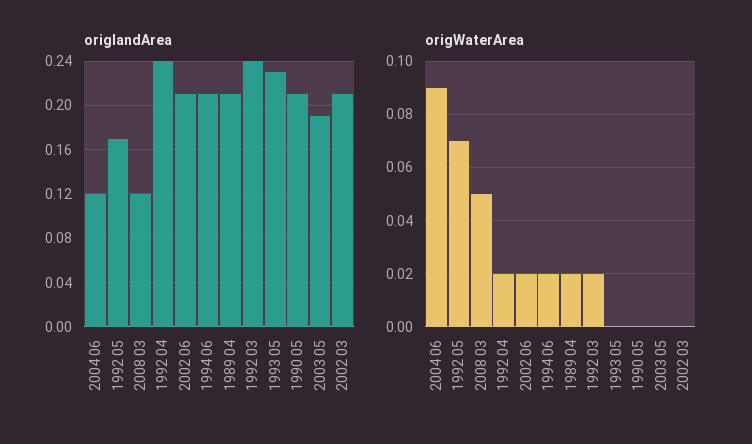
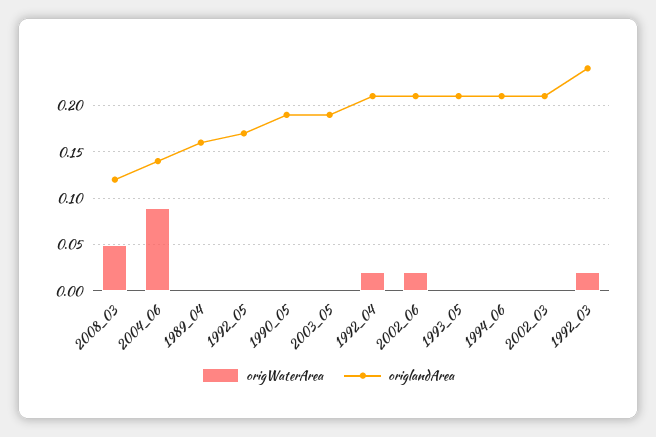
  {
    "origlandArea": {
-     "2004 06": 0.12,
+     "2004 06": 0.14,
      "1992 05": 0.17,
      "2008 03": 0.12,
-     "1992 04": 0.24,
+     "1992 04": 0.21,
      "2002 06": 0.21,
      "1994 06": 0.21,
-     "1989 04": 0.21,
+     "1989 04": 0.16,
      "1992 03": 0.24,
-     "1993 05": 0.23,
+     "1993 05": 0.21,
-     "1990 05": 0.21,
+     "1990 05": 0.19,
      "2003 05": 0.19,
      "2002 03": 0.21
    },
    "origWaterArea": {
      "2004 06": 0.09,
-     "1992 05": 0.07,
+     "1992 05": 0,
      "2008 03": 0.05,
      "1992 04": 0.02,
      "2002 06": 0.02,
-     "1994 06": 0.02,
+     "1994 06": 0,
-     "1989 04": 0.02,
+     "1989 04": 0,
      "1992 03": 0.02,
      "1993 05": 0,
      "1990 05": 0,
      "2003 05": 0,
      "2002 03": 0
    }
  }

